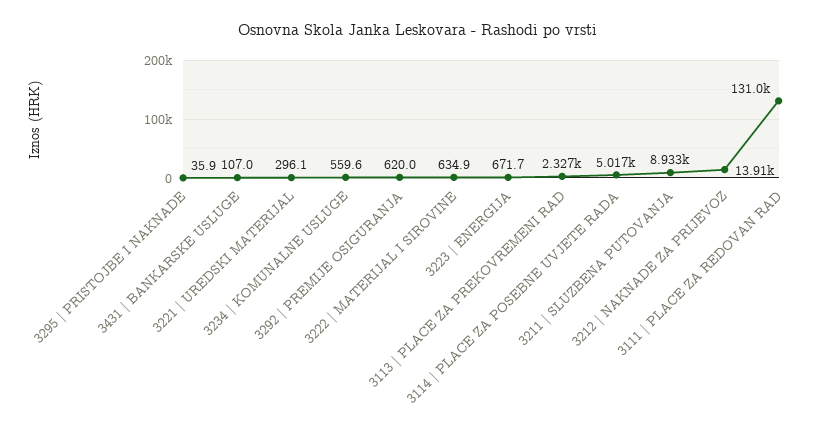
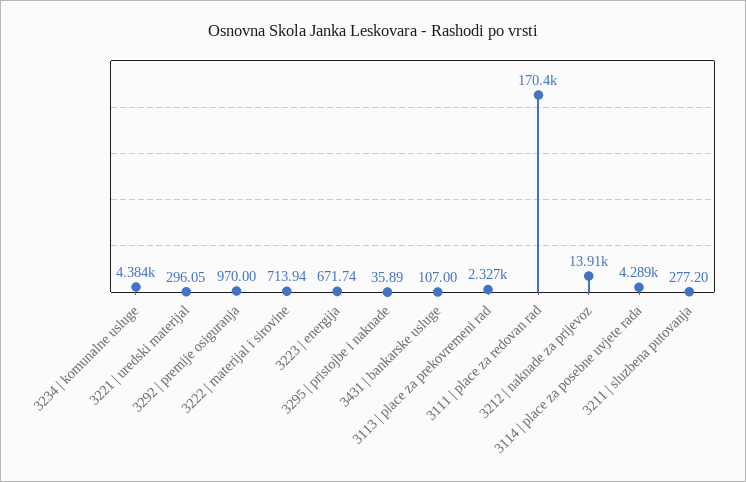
  {
    "3295 | PRISTOJBE I NAKNADE": 35.89,
    "3431 | BANKARSKE USLUGE": 107,
    "3221 | UREDSKI MATERIJAL": 296.05,
-   "3234 | KOMUNALNE USLUGE": 559.6,
+   "3234 | KOMUNALNE USLUGE": 4384,
-   "3292 | PREMIJE OSIGURANJA": 620,
+   "3292 | PREMIJE OSIGURANJA": 970,
-   "3222 | MATERIJAL I SIROVINE": 634.9,
+   "3222 | MATERIJAL I SIROVINE": 713.94,
    "3223 | ENERGIJA": 671.74,
    "3113 | PLACE ZA PREKOVREMENI RAD": 2327,
-   "3114 | PLACE ZA POSEBNE UVJETE RADA": 5017,
+   "3114 | PLACE ZA POSEBNE UVJETE RADA": 4289,
-   "3211 | SLUZBENA PUTOVANJA": 8933,
+   "3211 | SLUZBENA PUTOVANJA": 277.2,
    "3212 | NAKNADE ZA PRIJEVOZ": 13910,
-   "3111 | PLACE ZA REDOVAN RAD": 131000
+   "3111 | PLACE ZA REDOVAN RAD": 170400
  }

